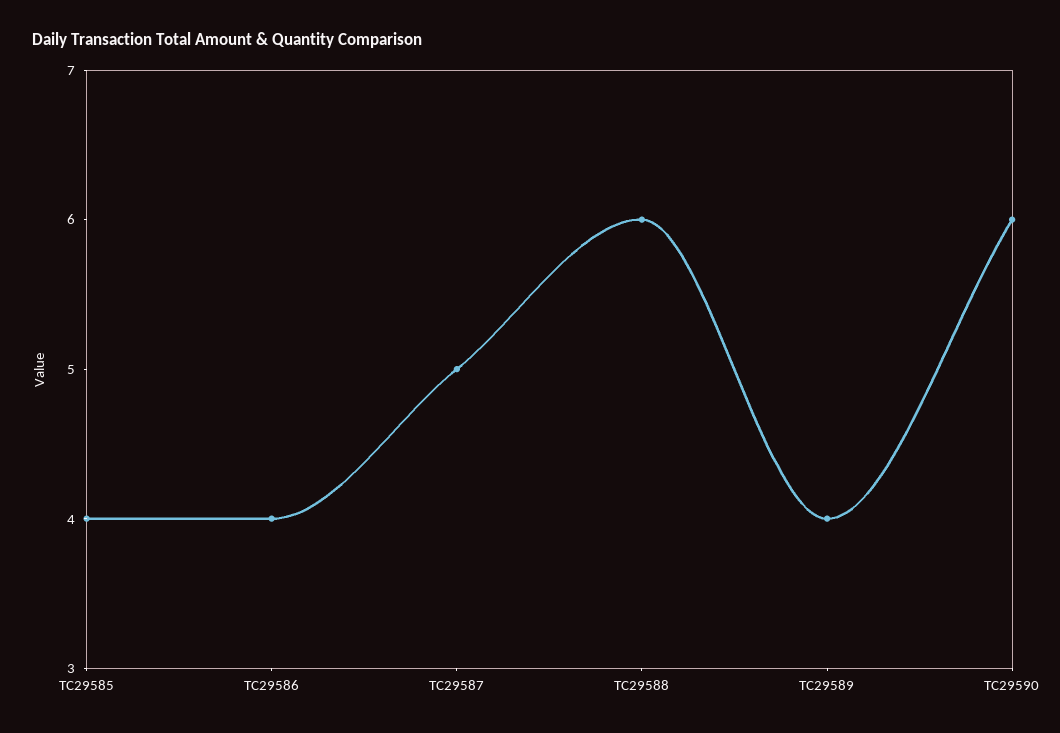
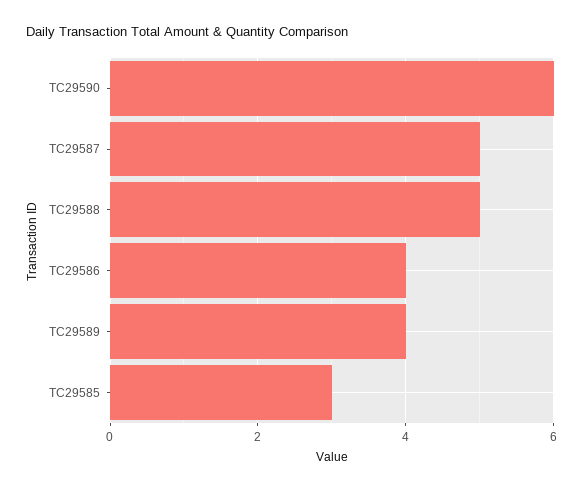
  {
-   "TC29585": 4,
+   "TC29585": 3,
    "TC29586": 4,
    "TC29587": 5,
-   "TC29588": 6,
+   "TC29588": 5,
    "TC29589": 4,
    "TC29590": 6
  }

